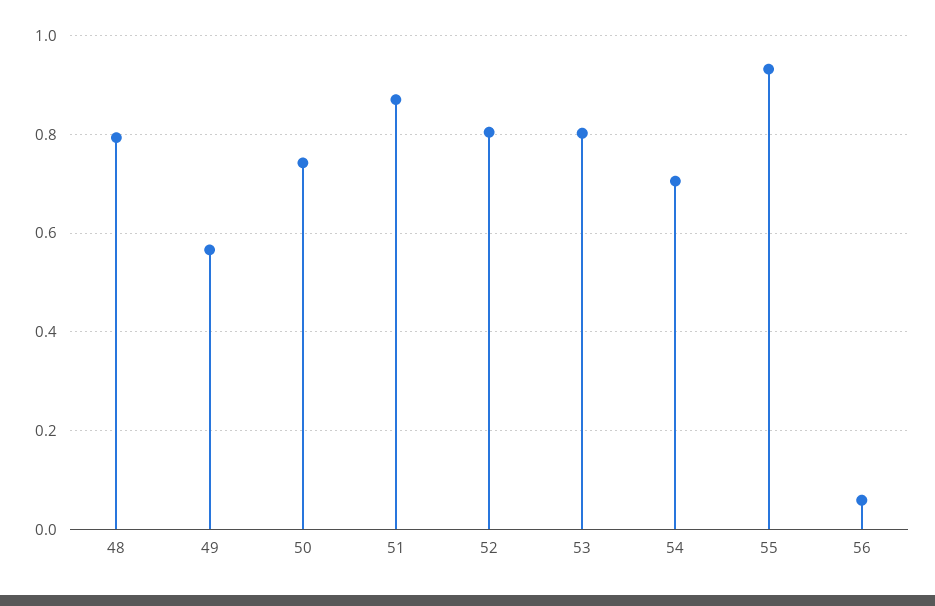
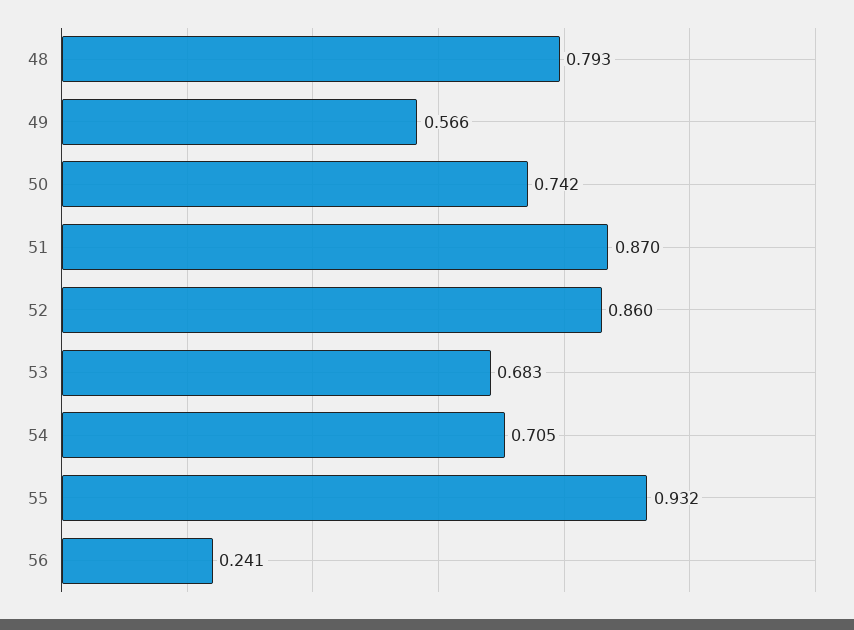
  {
    "48": 0.793,
    "49": 0.566,
    "50": 0.742,
    "51": 0.87,
-   "52": 0.8,
+   "52": 0.86,
-   "53": 0.8,
+   "53": 0.683,
    "54": 0.705,
    "55": 0.932,
-   "56": 0.06
+   "56": 0.241
  }

